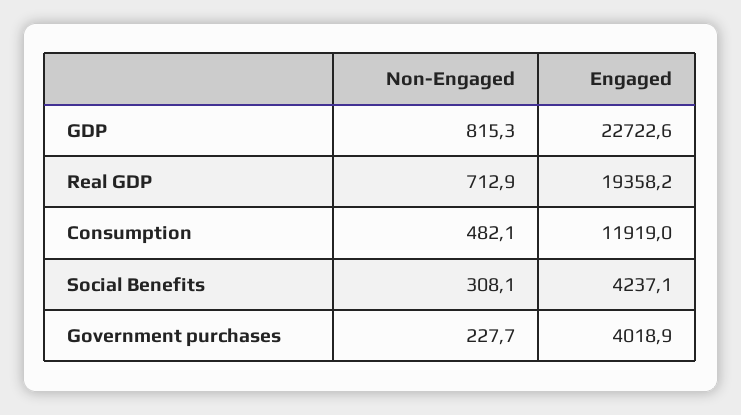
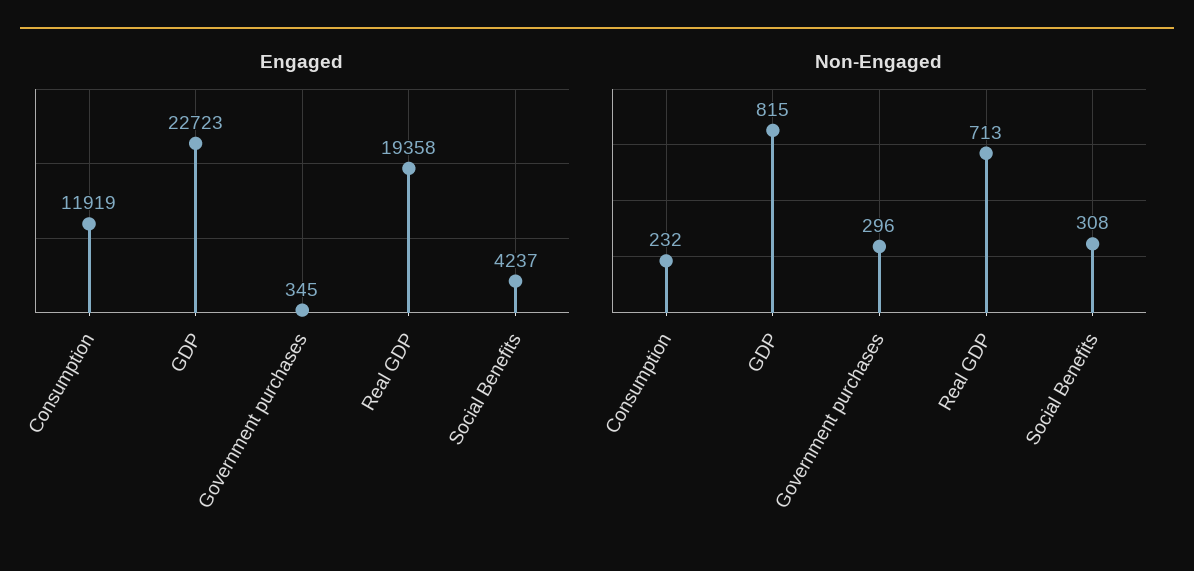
  {
    "Non-Engaged": {
      "GDP": 815.3,
      "Real GDP": 712.9,
-     "Consumption": 482.1,
+     "Consumption": 232,
      "Social Benefits": 308.1,
-     "Government purchases": 227.7
+     "Government purchases": 296
    },
    "Engaged": {
      "GDP": 22722.6,
      "Real GDP": 19358.2,
      "Consumption": 11919,
      "Social Benefits": 4237.1,
-     "Government purchases": 4018.9
+     "Government purchases": 345
    }
  }

